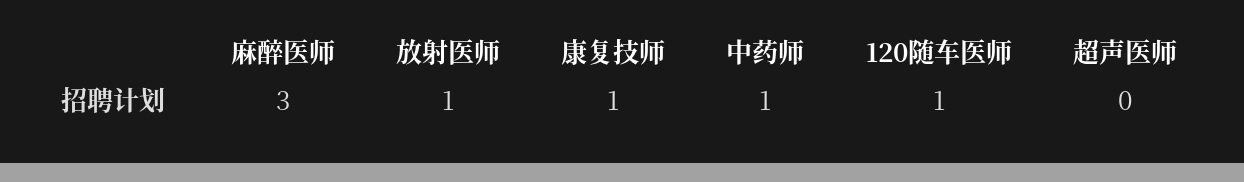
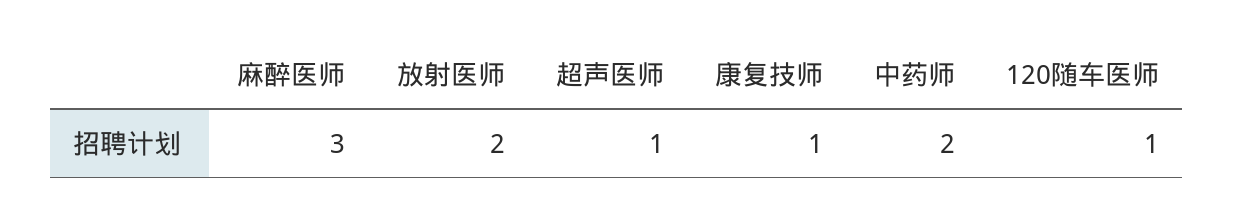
  {
    "麻醉医师": 3,
-   "放射医师": 1,
+   "放射医师": 2,
    "康复技师": 1,
-   "中药师": 1,
+   "中药师": 2,
    "120随车医师": 1,
-   "超声医师": 0
+   "超声医师": 1
  }

